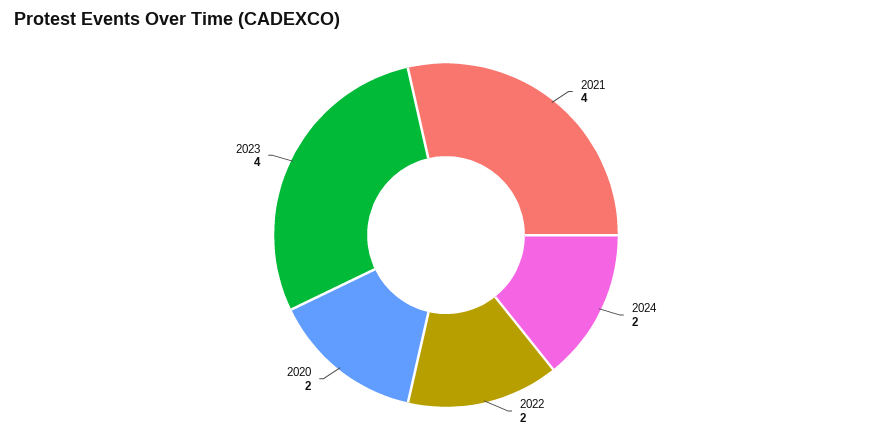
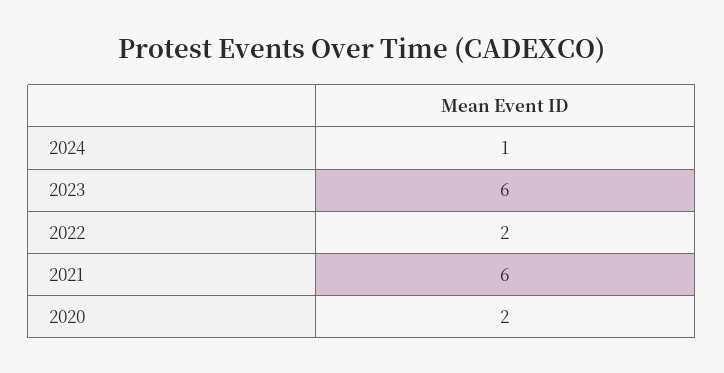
  {
-   "2021": 4,
+   "2021": 6,
-   "2024": 2,
+   "2024": 1,
    "2022": 2,
    "2020": 2,
-   "2023": 4
+   "2023": 6
  }

